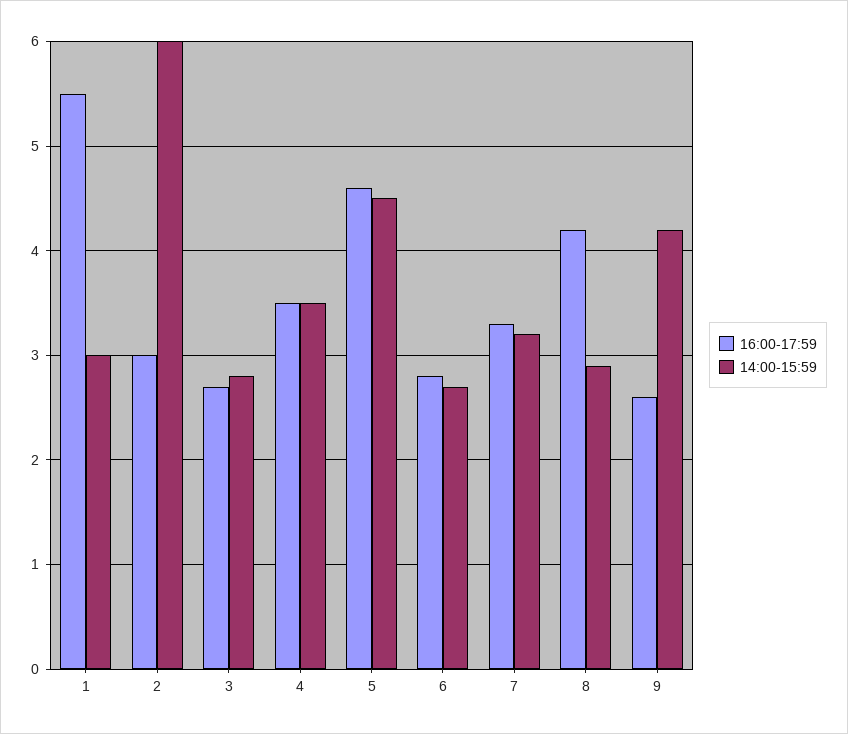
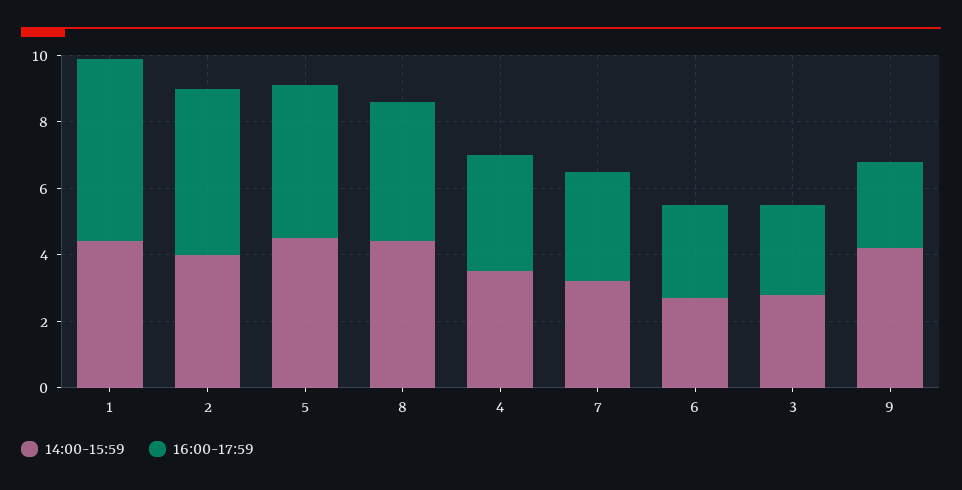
  {
    "16:00-17:59": {
      "1": 5.5,
-     "2": 3,
+     "2": 5,
      "3": 2.7,
      "4": 3.5,
      "5": 4.6,
      "6": 2.8,
      "7": 3.3,
      "8": 4.2,
      "9": 2.6
    },
    "14:00-15:59": {
-     "1": 3,
+     "1": 4.5,
-     "2": 6,
+     "2": 4,
      "3": 2.8,
      "4": 3.5,
      "5": 4.5,
      "6": 2.7,
      "7": 3.2,
-     "8": 2.9,
+     "8": 4.5,
      "9": 4.2
    }
  }

